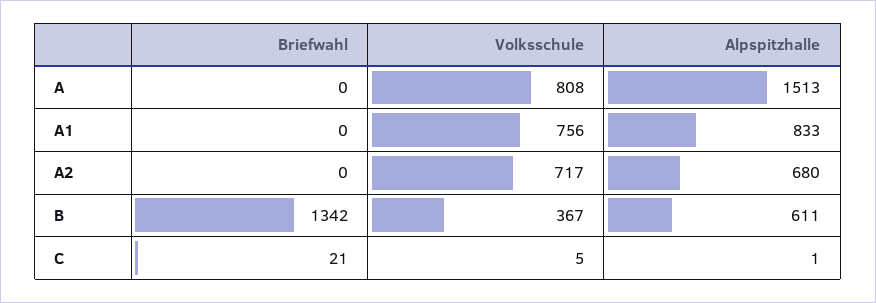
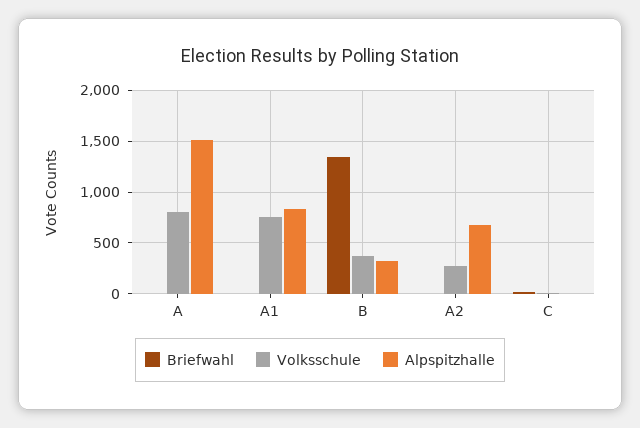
  {
    "Briefwahl": {
      "A": 0,
      "A1": 0,
      "A2": 0,
      "B": 1342,
      "C": 21
    },
    "Volksschule": {
      "A": 808,
      "A1": 756,
-     "A2": 717,
+     "A2": 300,
      "B": 367,
      "C": 5
    },
    "Alpspitzhalle": {
      "A": 1513,
      "A1": 833,
      "A2": 680,
-     "B": 611,
+     "B": 300,
      "C": 1
    }
  }

